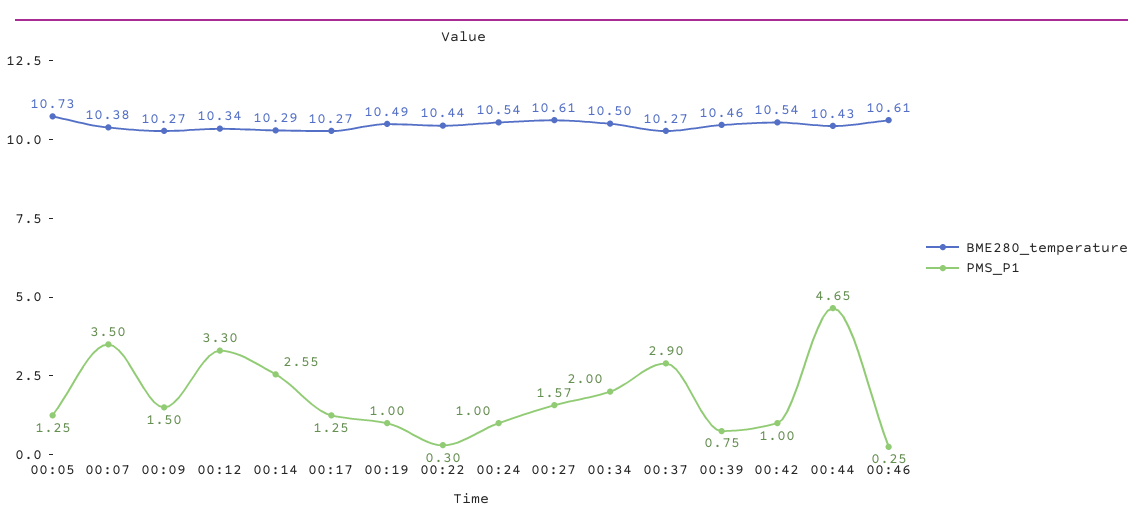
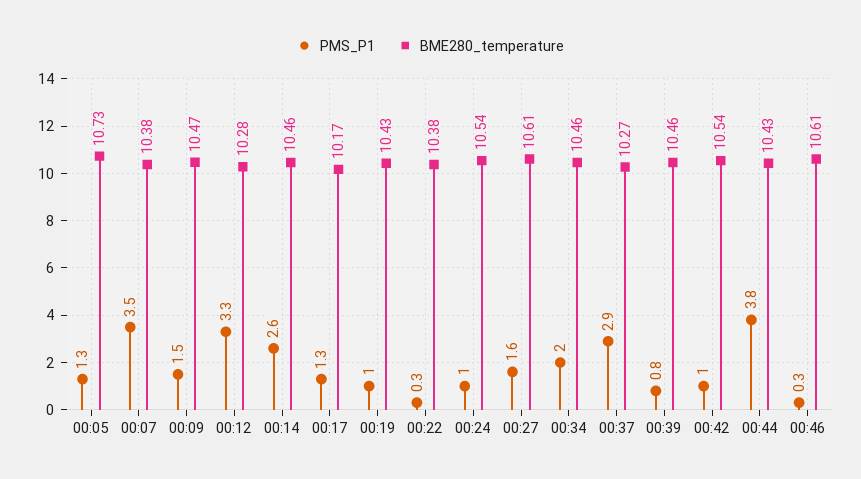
  {
    "BME280_temperature": {
      "00:05": 10.73,
      "00:07": 10.38,
-     "00:09": 10.27,
+     "00:09": 10.47,
-     "00:12": 10.34,
+     "00:12": 10.28,
-     "00:14": 10.29,
+     "00:14": 10.46,
-     "00:17": 10.27,
+     "00:17": 10.17,
-     "00:19": 10.49,
+     "00:19": 10.43,
-     "00:22": 10.44,
+     "00:22": 10.38,
      "00:24": 10.54,
      "00:27": 10.61,
-     "00:34": 10.5,
+     "00:34": 10.46,
      "00:37": 10.27,
      "00:39": 10.46,
      "00:42": 10.54,
      "00:44": 10.43,
      "00:46": 10.61
    },
    "PMS_P1": {
      "00:05": 1.25,
      "00:07": 3.5,
      "00:09": 1.5,
      "00:12": 3.3,
      "00:14": 2.55,
      "00:17": 1.25,
      "00:19": 1,
      "00:22": 0.3,
      "00:24": 1,
      "00:27": 1.57,
      "00:34": 2,
      "00:37": 2.9,
      "00:39": 0.75,
      "00:42": 1,
-     "00:44": 4.65,
+     "00:44": 3.8,
      "00:46": 0.25
    }
  }

